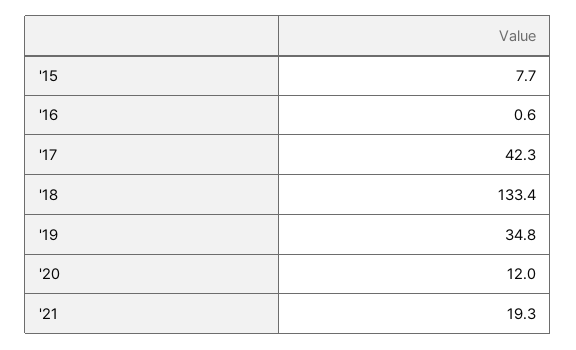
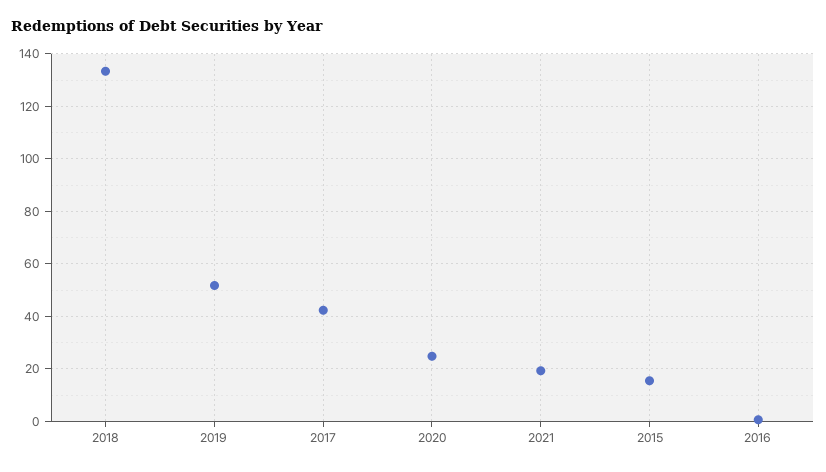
  {
-   "'15": 7.7,
+   "'15": 15,
    "'16": 0.6,
    "'17": 42.3,
    "'18": 133.4,
-   "'19": 34.8,
+   "'19": 52.5,
-   "'20": 12,
+   "'20": 25,
    "'21": 19.3
  }

